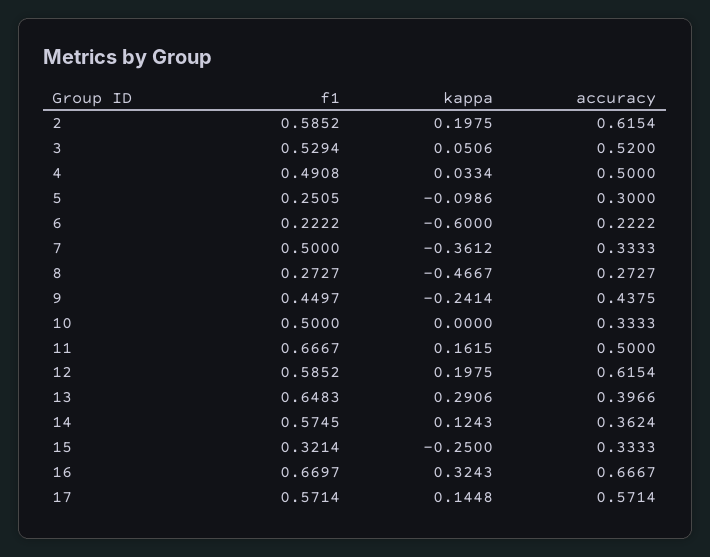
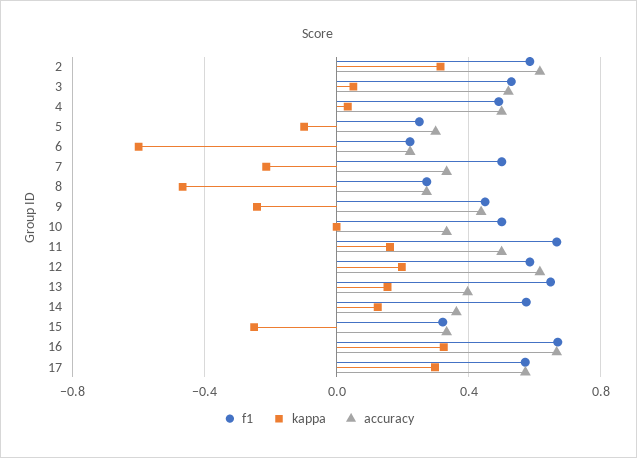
  {
    "f1": {
      "2": 0.5852,
      "3": 0.5294,
      "4": 0.4908,
      "5": 0.2505,
      "6": 0.2222,
      "7": 0.5,
      "8": 0.2727,
      "9": 0.4497,
      "10": 0.5,
      "11": 0.6667,
      "12": 0.5852,
      "13": 0.6483,
      "14": 0.5745,
      "15": 0.3214,
      "16": 0.6697,
      "17": 0.5714
    },
    "kappa": {
-     "2": 0.1975,
+     "2": 0.3,
      "3": 0.0506,
      "4": 0.0334,
      "5": -0.0986,
      "6": -0.6,
-     "7": -0.3612,
+     "7": -0.2,
      "8": -0.4667,
      "9": -0.2414,
      "10": 0,
      "11": 0.1615,
      "12": 0.1975,
-     "13": 0.2906,
+     "13": 0.15,
      "14": 0.1243,
      "15": -0.25,
      "16": 0.3243,
-     "17": 0.1448
+     "17": 0.3
    },
    "accuracy": {
      "2": 0.6154,
      "3": 0.52,
      "4": 0.5,
      "5": 0.3,
      "6": 0.2222,
      "7": 0.3333,
      "8": 0.2727,
      "9": 0.4375,
      "10": 0.3333,
      "11": 0.5,
      "12": 0.6154,
      "13": 0.3966,
      "14": 0.3624,
      "15": 0.3333,
      "16": 0.6667,
      "17": 0.5714
    }
  }

